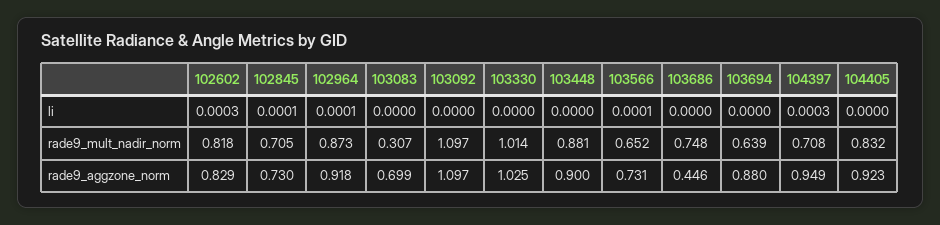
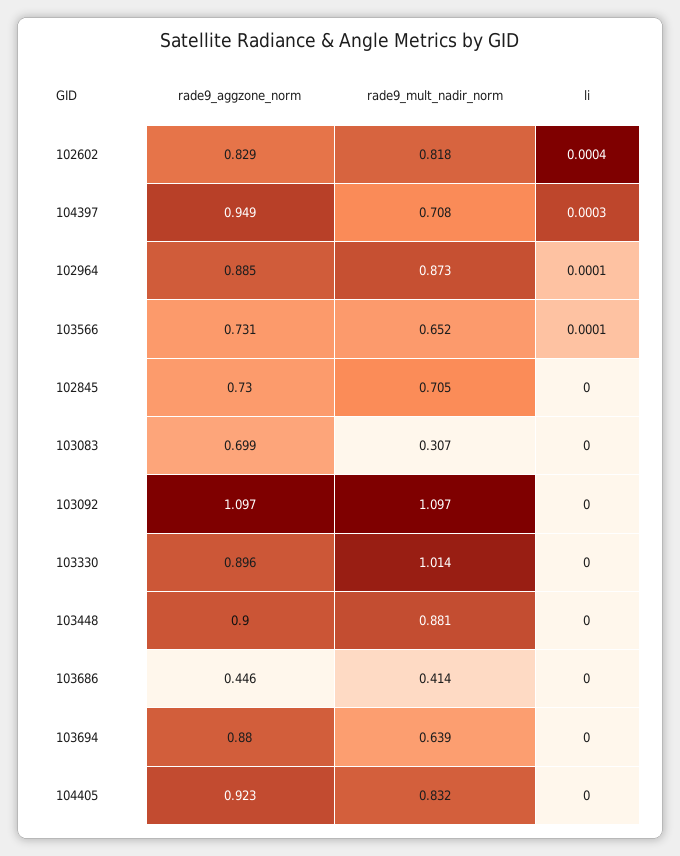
  {
    "102602": {
-     "li": 0.0003,
+     "li": 0.0004,
      "rade9_mult_nadir_norm": 0.818,
      "rade9_aggzone_norm": 0.829
    },
    "102845": {
-     "li": 0.0001,
+     "li": 0,
      "rade9_mult_nadir_norm": 0.705,
      "rade9_aggzone_norm": 0.73
    },
    "102964": {
      "li": 0.0001,
      "rade9_mult_nadir_norm": 0.873,
-     "rade9_aggzone_norm": 0.918
+     "rade9_aggzone_norm": 0.885
    },
    "103083": {
      "li": 0,
      "rade9_mult_nadir_norm": 0.307,
      "rade9_aggzone_norm": 0.699
    },
    "103092": {
      "li": 0,
      "rade9_mult_nadir_norm": 1.097,
      "rade9_aggzone_norm": 1.097
    },
    "103330": {
      "li": 0,
      "rade9_mult_nadir_norm": 1.014,
-     "rade9_aggzone_norm": 1.025
+     "rade9_aggzone_norm": 0.896
    },
    "103448": {
      "li": 0,
      "rade9_mult_nadir_norm": 0.881,
      "rade9_aggzone_norm": 0.9
    },
    "103566": {
      "li": 0.0001,
      "rade9_mult_nadir_norm": 0.652,
      "rade9_aggzone_norm": 0.731
    },
    "103686": {
      "li": 0,
-     "rade9_mult_nadir_norm": 0.748,
+     "rade9_mult_nadir_norm": 0.414,
      "rade9_aggzone_norm": 0.446
    },
    "103694": {
      "li": 0,
      "rade9_mult_nadir_norm": 0.639,
      "rade9_aggzone_norm": 0.88
    },
    "104397": {
      "li": 0.0003,
      "rade9_mult_nadir_norm": 0.708,
      "rade9_aggzone_norm": 0.949
    },
    "104405": {
      "li": 0,
      "rade9_mult_nadir_norm": 0.832,
      "rade9_aggzone_norm": 0.923
    }
  }

